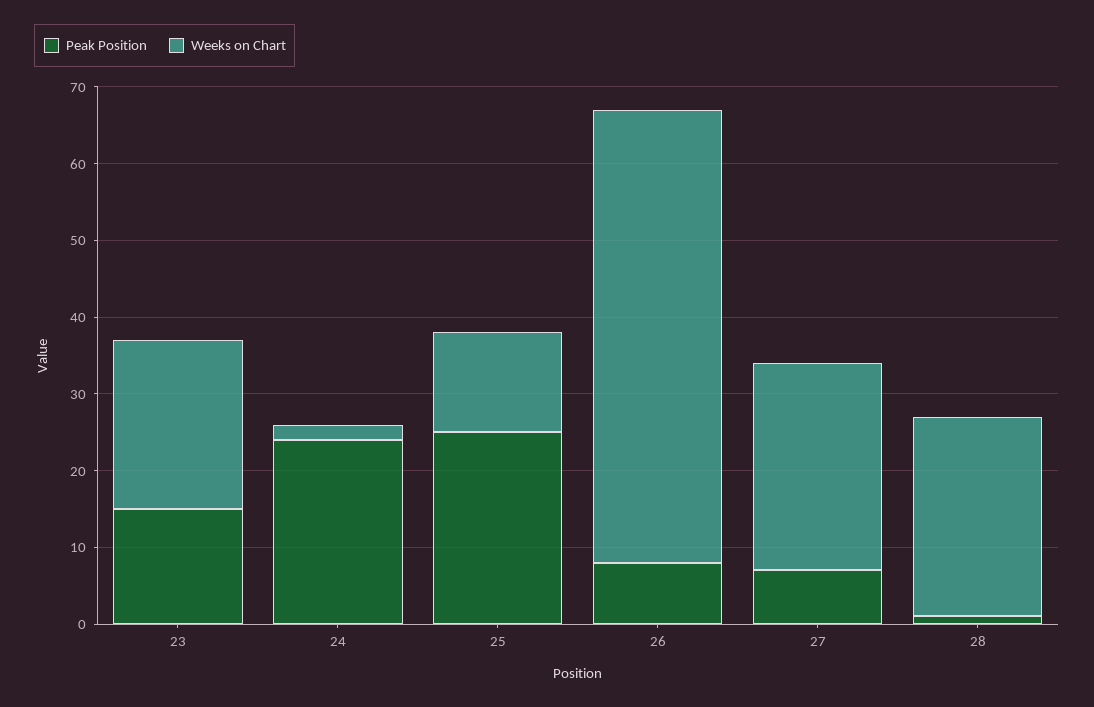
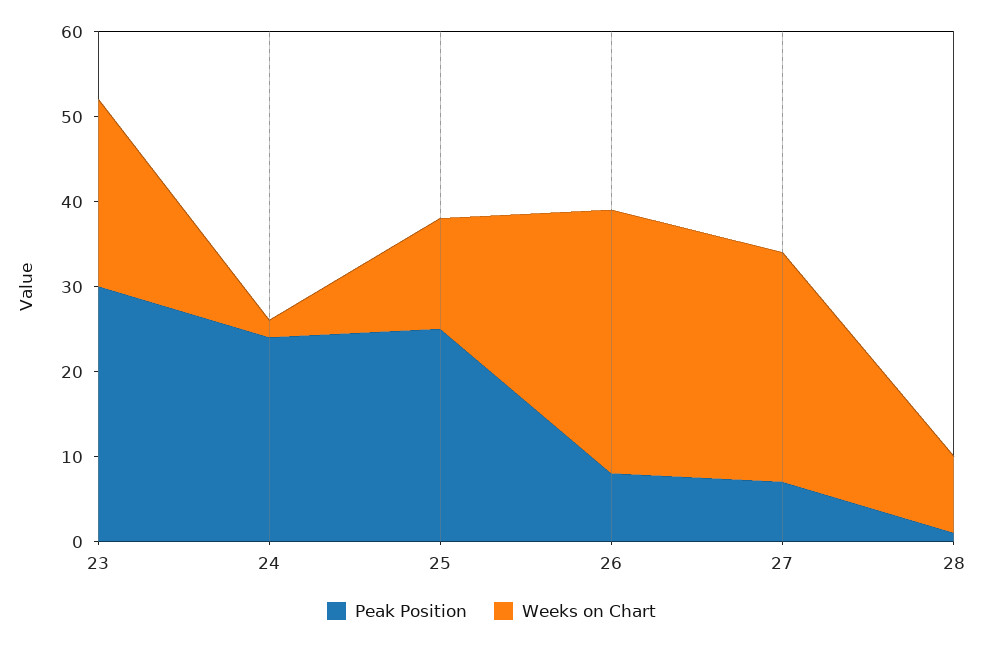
  {
    "Peak Position": {
-     "23": 15,
+     "23": 30,
      "24": 24,
      "25": 25,
      "26": 8,
      "27": 7,
      "28": 1
    },
    "Weeks on Chart": {
      "23": 22,
      "24": 2,
      "25": 13,
-     "26": 60,
+     "26": 31,
      "27": 27,
-     "28": 25
+     "28": 9
    }
  }

